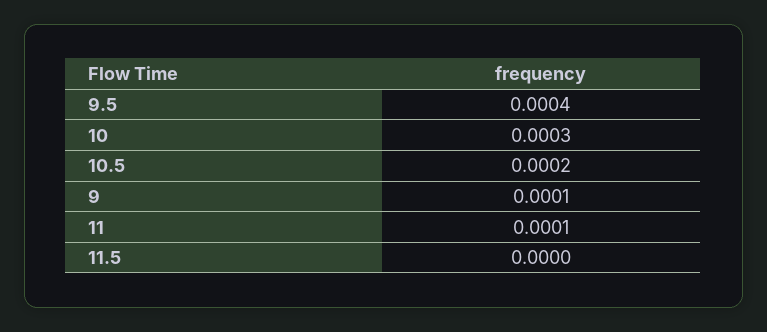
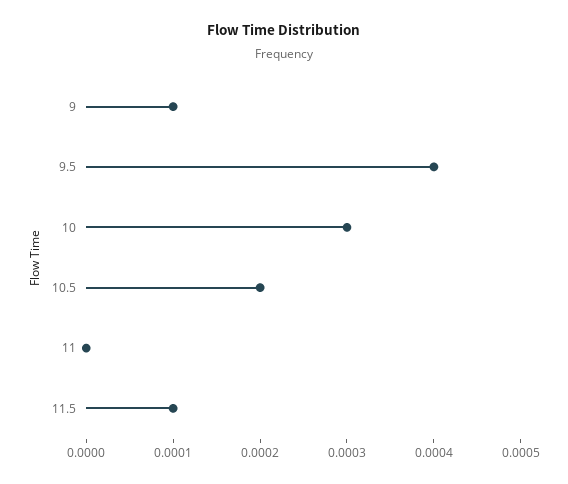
  {
    "9.5": 0.0004,
    "10": 0.0003,
    "10.5": 0.0002,
    "9": 0.0001,
-   "11": 0.0001,
+   "11": 0,
-   "11.5": 0
+   "11.5": 0.0001
  }

